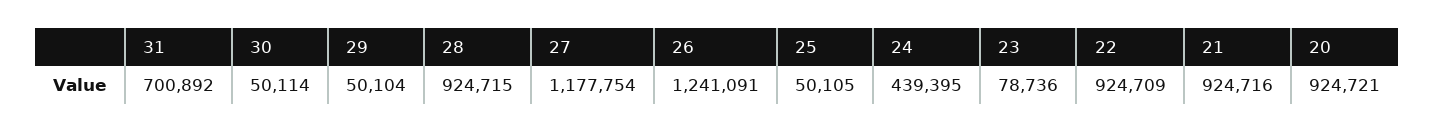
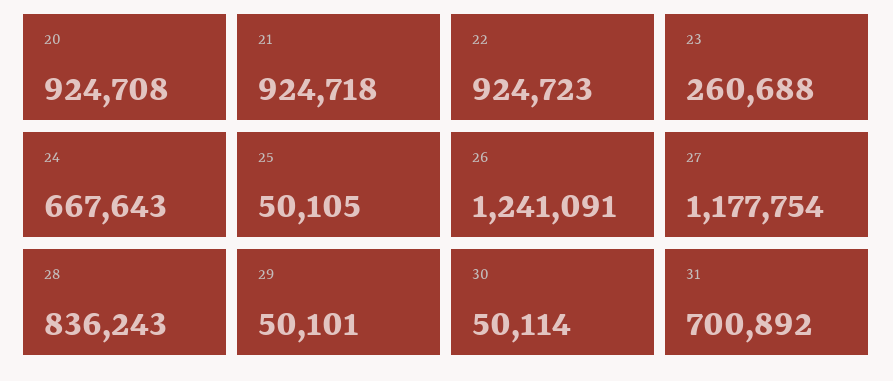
  {
    "31": 700892,
    "30": 50114,
-   "29": 50104,
+   "29": 50101,
-   "28": 924715,
+   "28": 836243,
    "27": 1177754,
    "26": 1241091,
    "25": 50105,
-   "24": 439395,
+   "24": 667643,
-   "23": 78736,
+   "23": 260688,
-   "22": 924709,
+   "22": 924723,
-   "21": 924716,
+   "21": 924718,
-   "20": 924721
+   "20": 924708
  }

